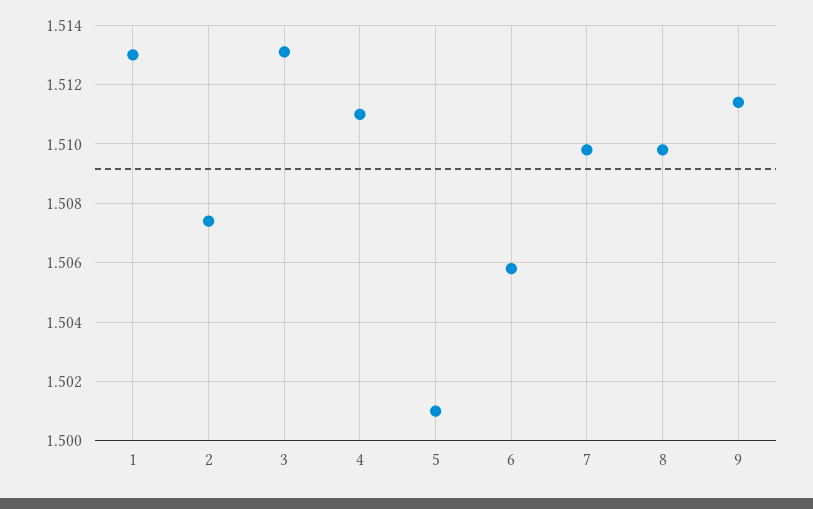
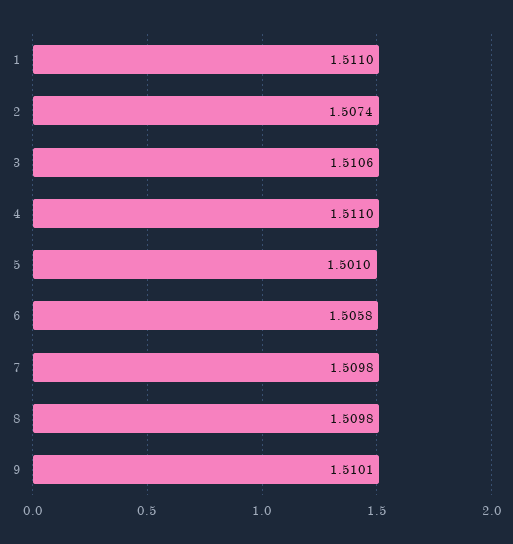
  {
-   "1": 1.513,
+   "1": 1.511,
    "2": 1.5074,
-   "3": 1.513,
+   "3": 1.5106,
    "4": 1.511,
    "5": 1.501,
    "6": 1.5058,
    "7": 1.5098,
    "8": 1.5098,
-   "9": 1.5115
+   "9": 1.5101
  }

